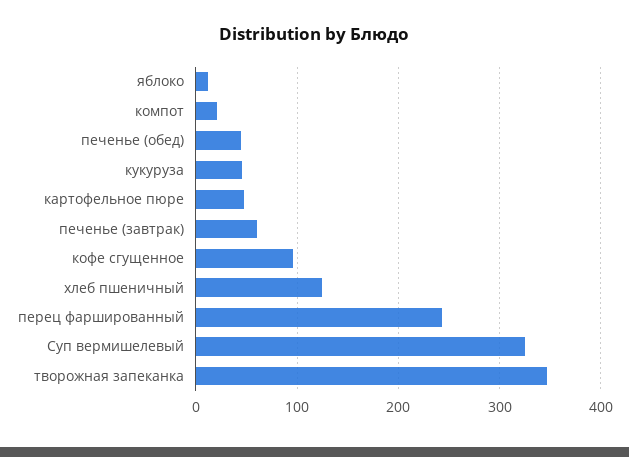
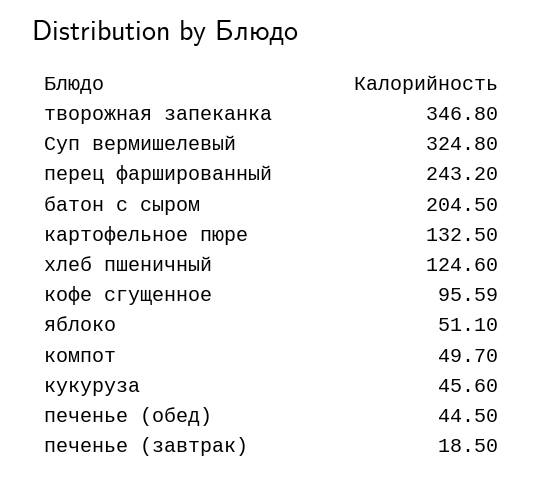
  {
-   "яблоко": 10,
+   "яблоко": 51.1,
-   "компот": 20,
+   "компот": 49.7,
    "печенье (обед)": 44.5,
    "кукуруза": 45.6,
-   "картофельное пюре": 50,
+   "картофельное пюре": 132.5,
-   "печенье (завтрак)": 60,
+   "печенье (завтрак)": 18.5,
    "кофе сгущенное": 95.59,
    "хлеб пшеничный": 124.6,
    "перец фаршированный": 243.2,
    "Суп вермишелевый": 324.8,
-   "творожная запеканка": 346.8
+   "творожная запеканка": 346.8,
+   "батон с сыром": 204.5
  }

